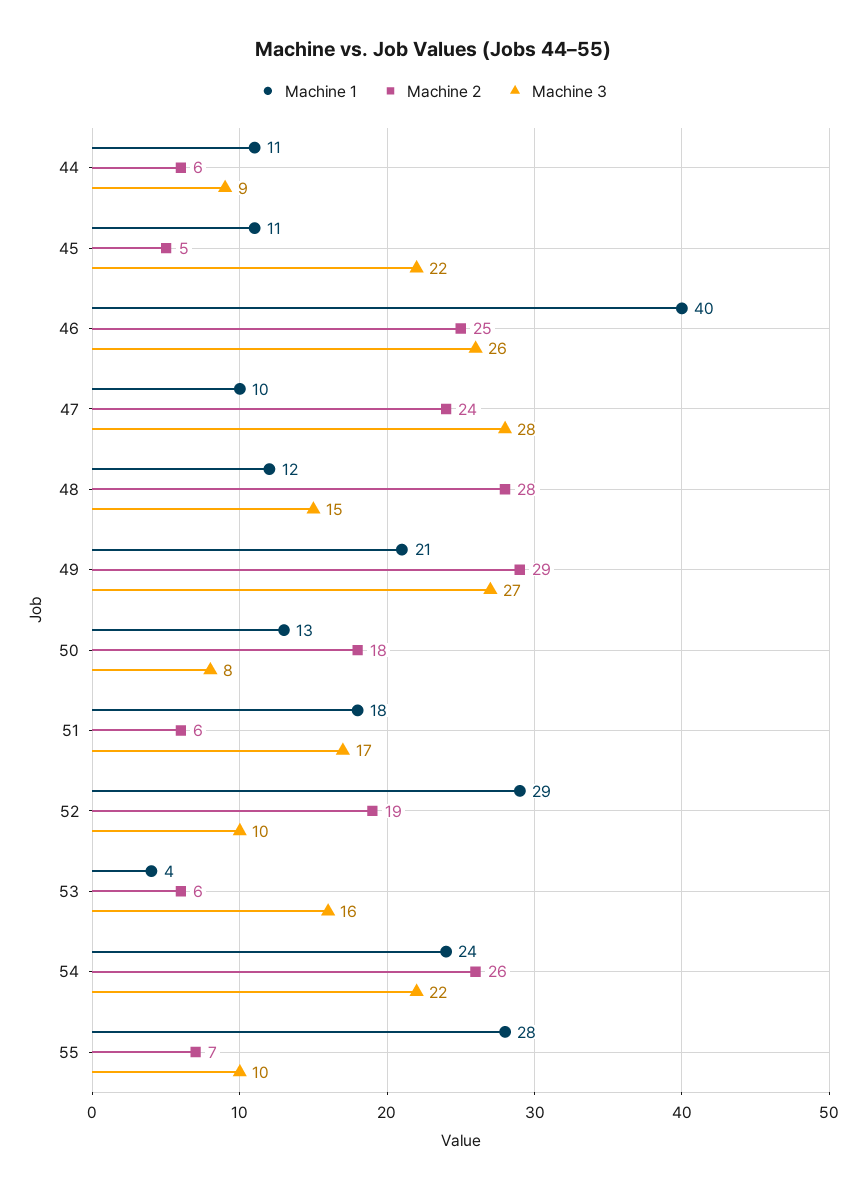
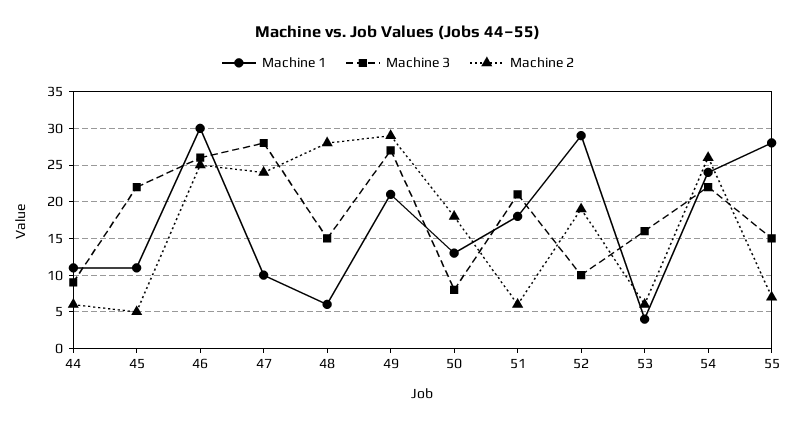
  {
    "Machine 1": {
      "44": 11,
      "45": 11,
-     "46": 40,
+     "46": 30,
      "47": 10,
-     "48": 12,
+     "48": 6,
      "49": 21,
      "50": 13,
      "51": 18,
      "52": 29,
      "53": 4,
      "54": 24,
      "55": 28
    },
    "Machine 2": {
      "44": 6,
      "45": 5,
      "46": 25,
      "47": 24,
      "48": 28,
      "49": 29,
      "50": 18,
      "51": 6,
      "52": 19,
      "53": 6,
      "54": 26,
      "55": 7
    },
    "Machine 3": {
      "44": 9,
      "45": 22,
      "46": 26,
      "47": 28,
      "48": 15,
      "49": 27,
      "50": 8,
-     "51": 17,
+     "51": 21,
      "52": 10,
      "53": 16,
      "54": 22,
-     "55": 10
+     "55": 15
    }
  }

